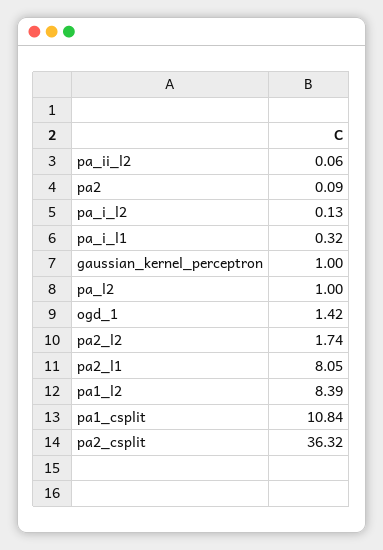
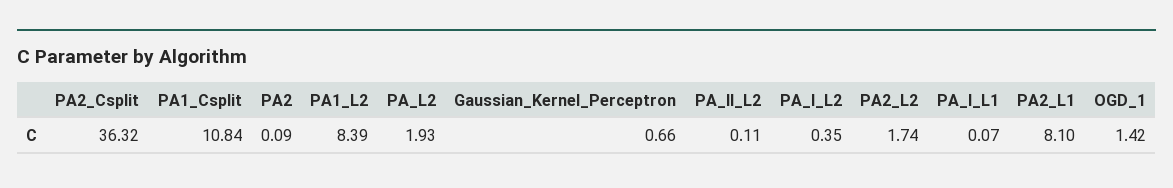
  {
-   "pa_ii_l2": 0.06,
+   "pa_ii_l2": 0.11,
    "pa2": 0.09,
-   "pa_i_l2": 0.13,
+   "pa_i_l2": 0.35,
-   "pa_i_l1": 0.32,
+   "pa_i_l1": 0.07,
-   "gaussian_kernel_perceptron": 1,
+   "gaussian_kernel_perceptron": 0.66,
-   "pa_l2": 1,
+   "pa_l2": 1.93,
    "ogd_1": 1.42,
    "pa2_l2": 1.74,
-   "pa2_l1": 8.05,
+   "pa2_l1": 8.1,
    "pa1_l2": 8.39,
    "pa1_csplit": 10.84,
    "pa2_csplit": 36.32
  }

